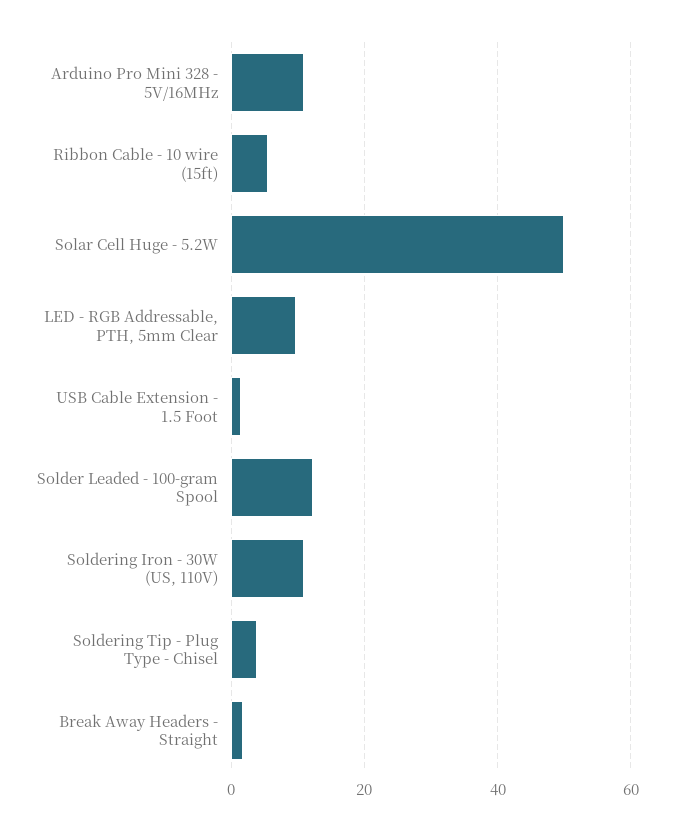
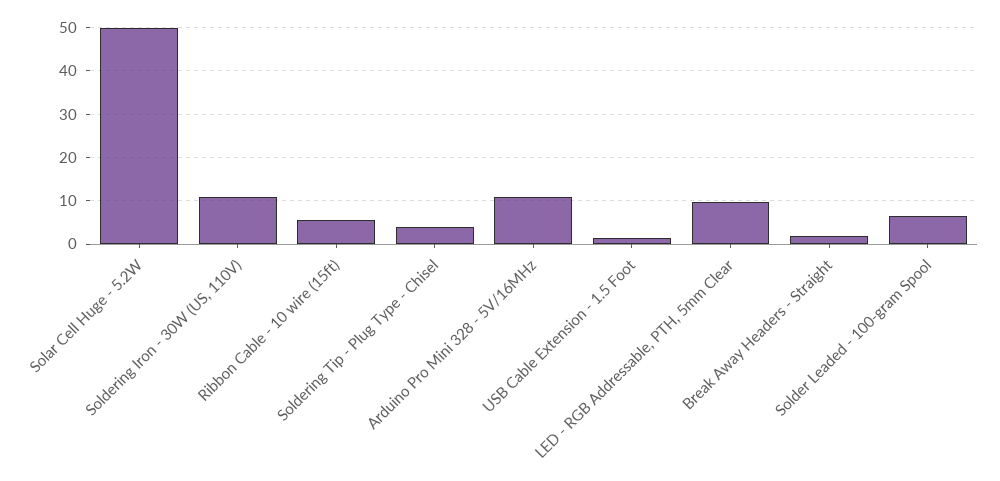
  {
    "Arduino Pro Mini 328 - 5V/16MHz": 10,
    "Ribbon Cable - 10 wire (15ft)": 6,
    "Solar Cell Huge - 5.2W": 50,
    "LED - RGB Addressable, PTH, 5mm Clear": 10,
    "USB Cable Extension - 1.5 Foot": 2,
-   "Solder Leaded - 100-gram Spool": 12,
+   "Solder Leaded - 100-gram Spool": 6,
    "Soldering Iron - 30W (US, 110V)": 10,
    "Soldering Tip - Plug Type - Chisel": 4,
    "Break Away Headers - Straight": 2
  }

